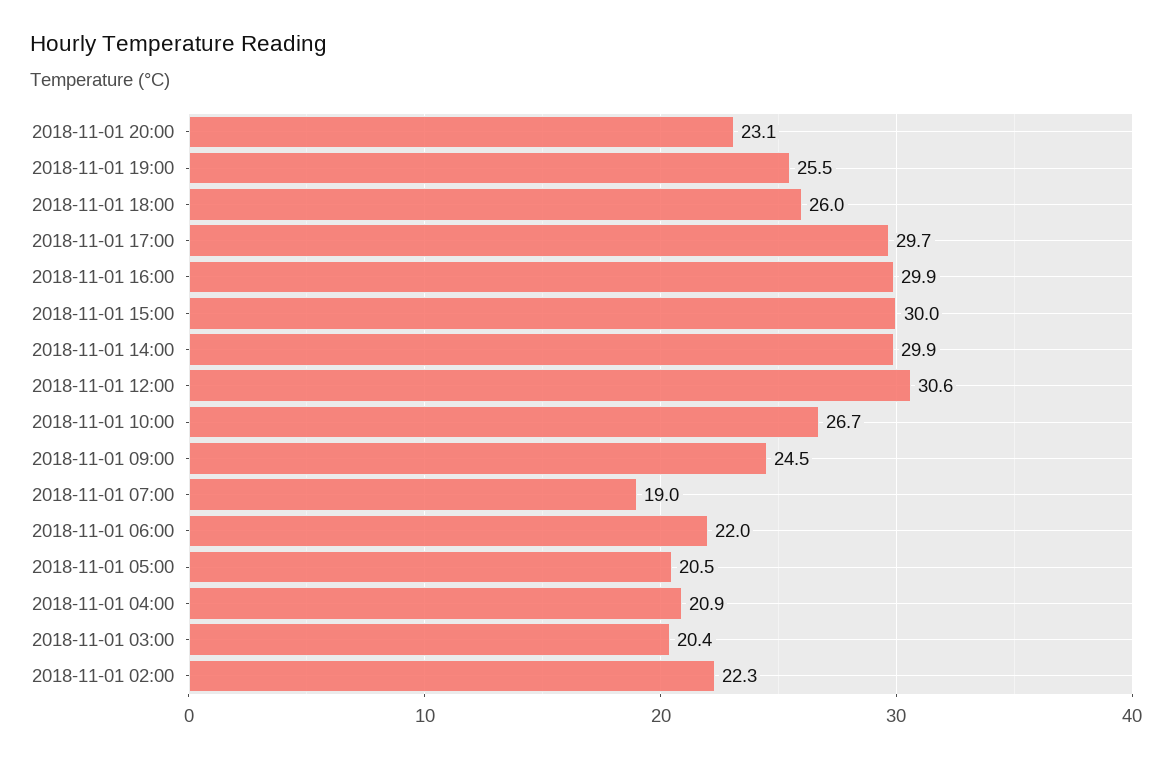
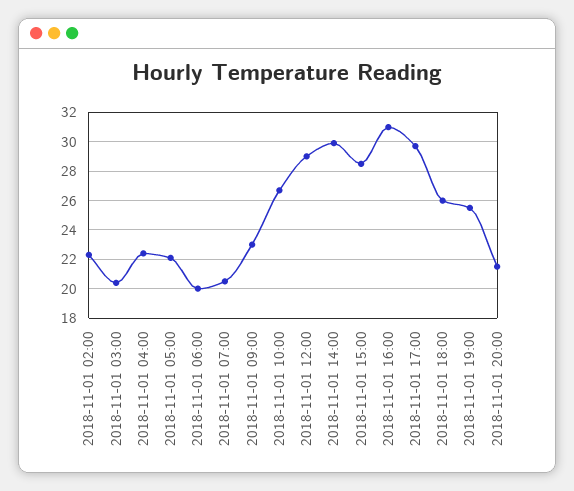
  {
-   "2018-11-01 20:00": 23.1,
+   "2018-11-01 20:00": 21.5,
    "2018-11-01 19:00": 25.5,
    "2018-11-01 18:00": 26,
    "2018-11-01 17:00": 29.7,
-   "2018-11-01 16:00": 29.9,
+   "2018-11-01 16:00": 31,
-   "2018-11-01 15:00": 30,
+   "2018-11-01 15:00": 28.5,
    "2018-11-01 14:00": 29.9,
-   "2018-11-01 12:00": 30.6,
+   "2018-11-01 12:00": 29,
    "2018-11-01 10:00": 26.7,
-   "2018-11-01 09:00": 24.5,
+   "2018-11-01 09:00": 23,
-   "2018-11-01 07:00": 19,
+   "2018-11-01 07:00": 20.5,
-   "2018-11-01 06:00": 22,
+   "2018-11-01 06:00": 20,
-   "2018-11-01 05:00": 20.5,
+   "2018-11-01 05:00": 22,
-   "2018-11-01 04:00": 20.9,
+   "2018-11-01 04:00": 22.5,
    "2018-11-01 03:00": 20.4,
    "2018-11-01 02:00": 22.3
  }

